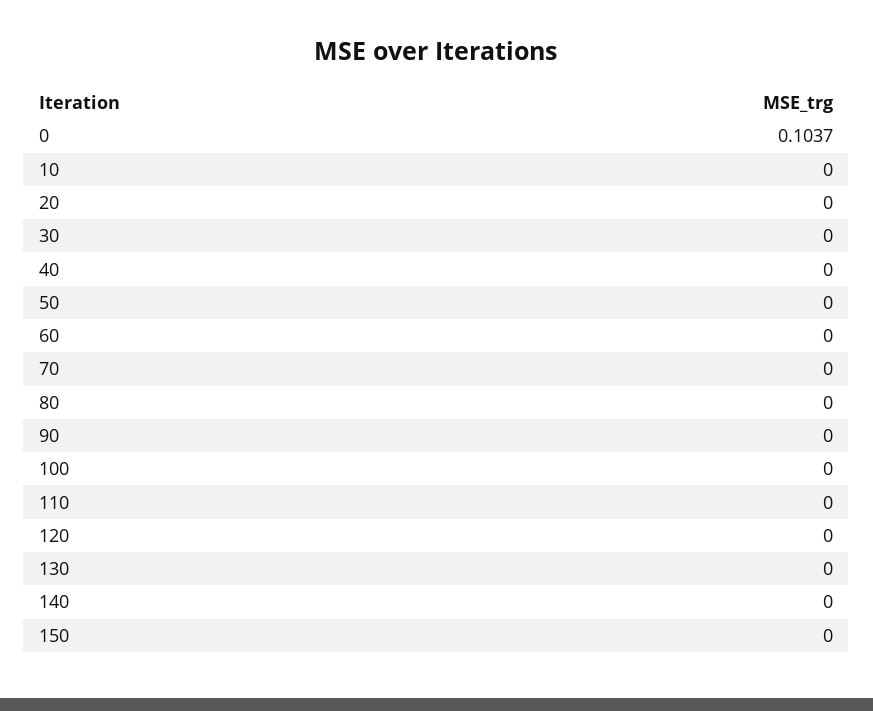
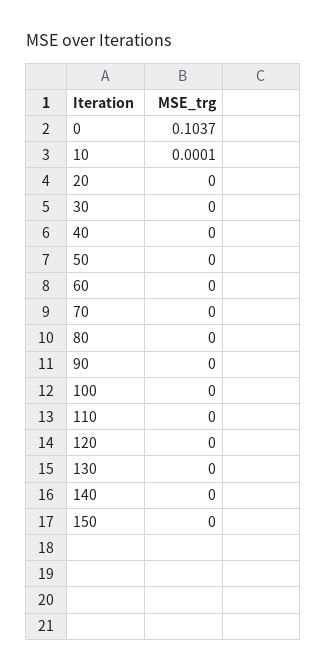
  {
    "0": 0.1037,
-   "10": 0,
+   "10": 0.0001,
    "20": 0,
    "30": 0,
    "40": 0,
    "50": 0,
    "60": 0,
    "70": 0,
    "80": 0,
    "90": 0,
    "100": 0,
    "110": 0,
    "120": 0,
    "130": 0,
    "140": 0,
    "150": 0
  }

